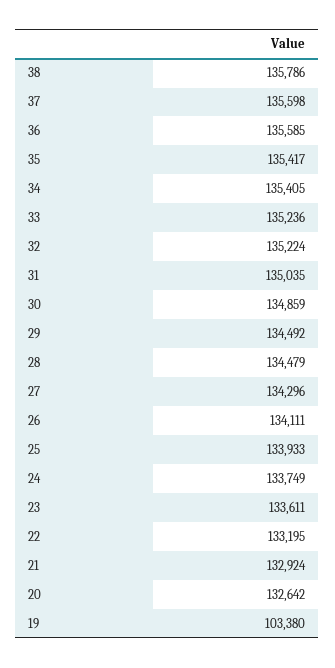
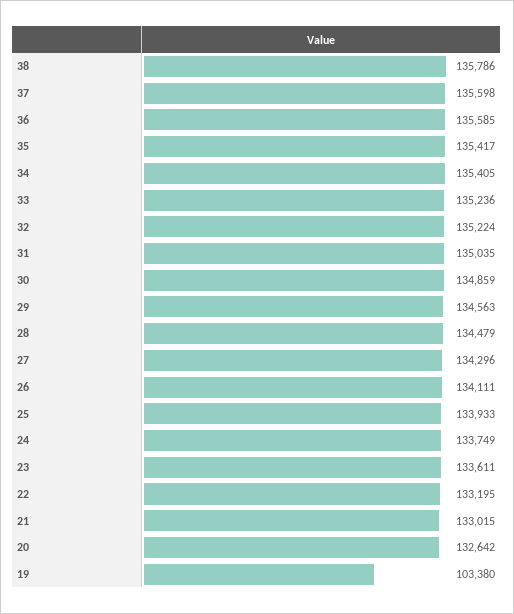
  {
    "38": 135786,
    "37": 135598,
    "36": 135585,
    "35": 135417,
    "34": 135405,
    "33": 135236,
    "32": 135224,
    "31": 135035,
    "30": 134859,
-   "29": 134492,
+   "29": 134563,
    "28": 134479,
    "27": 134296,
    "26": 134111,
    "25": 133933,
    "24": 133749,
    "23": 133611,
    "22": 133195,
-   "21": 132924,
+   "21": 133015,
    "20": 132642,
    "19": 103380
  }

